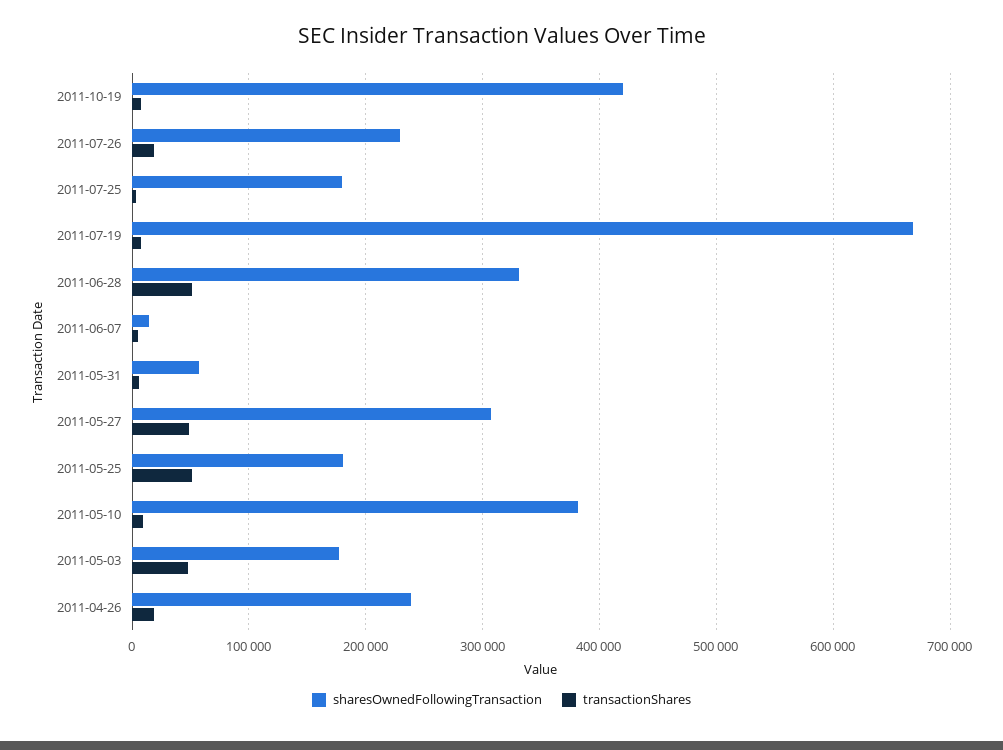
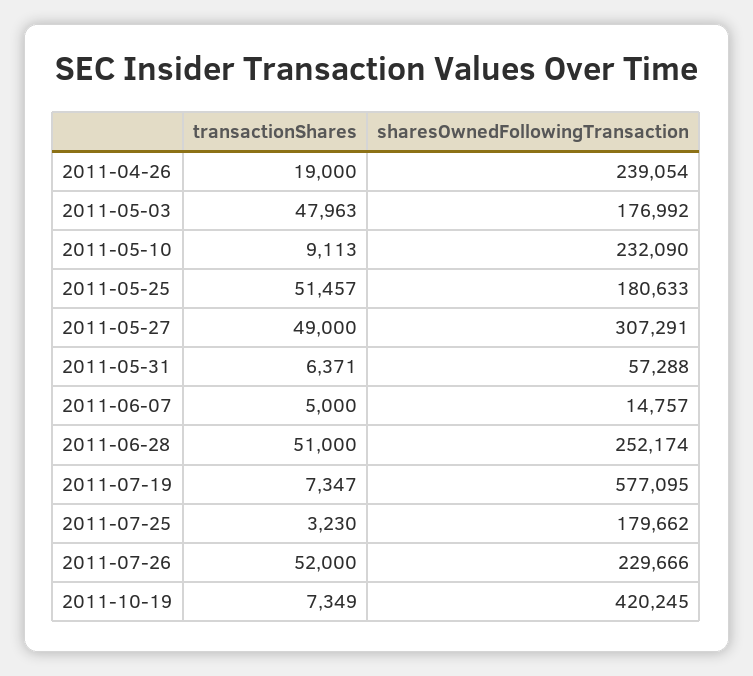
  {
    "sharesOwnedFollowingTransaction": {
      "2011-10-19": 420245,
      "2011-07-26": 229666,
      "2011-07-25": 179662,
-     "2011-07-19": 670000,
+     "2011-07-19": 577095,
-     "2011-06-28": 330000,
+     "2011-06-28": 252174,
      "2011-06-07": 14757,
      "2011-05-31": 57288,
      "2011-05-27": 307291,
      "2011-05-25": 180633,
-     "2011-05-10": 380000,
+     "2011-05-10": 232090,
      "2011-05-03": 176992,
      "2011-04-26": 239054
    },
    "transactionShares": {
      "2011-10-19": 7349,
-     "2011-07-26": 20000,
+     "2011-07-26": 52000,
      "2011-07-25": 3230,
      "2011-07-19": 7347,
      "2011-06-28": 51000,
      "2011-06-07": 5000,
      "2011-05-31": 6371,
      "2011-05-27": 49000,
      "2011-05-25": 51457,
      "2011-05-10": 9113,
      "2011-05-03": 47963,
      "2011-04-26": 19000
    }
  }

